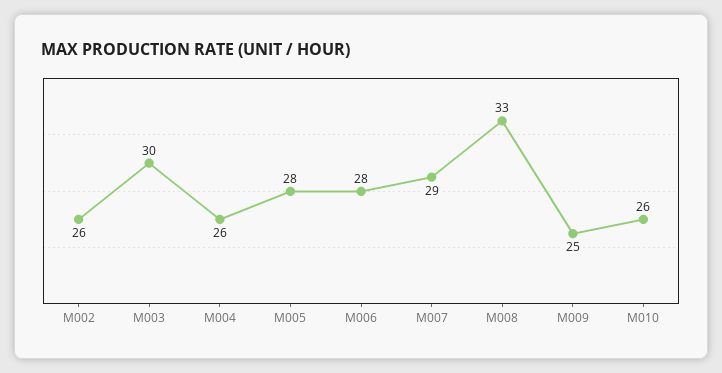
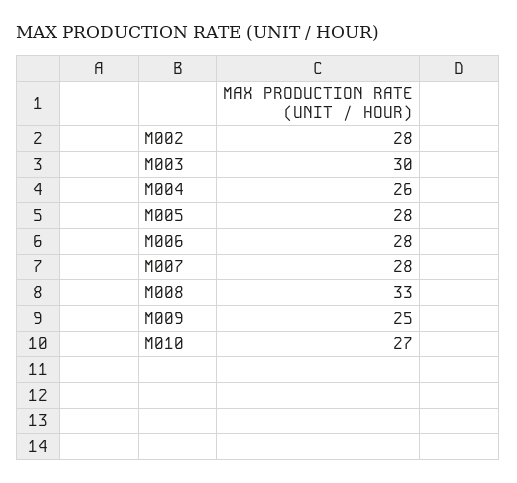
  {
-   "M002": 26,
+   "M002": 28,
    "M003": 30,
    "M004": 26,
    "M005": 28,
    "M006": 28,
-   "M007": 29,
+   "M007": 28,
    "M008": 33,
    "M009": 25,
-   "M010": 26
+   "M010": 27
  }

